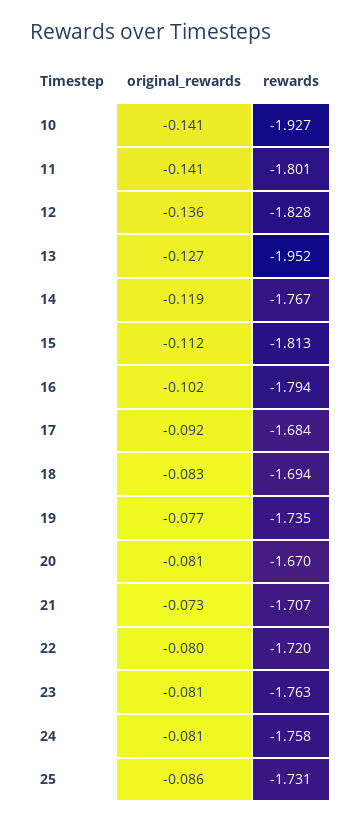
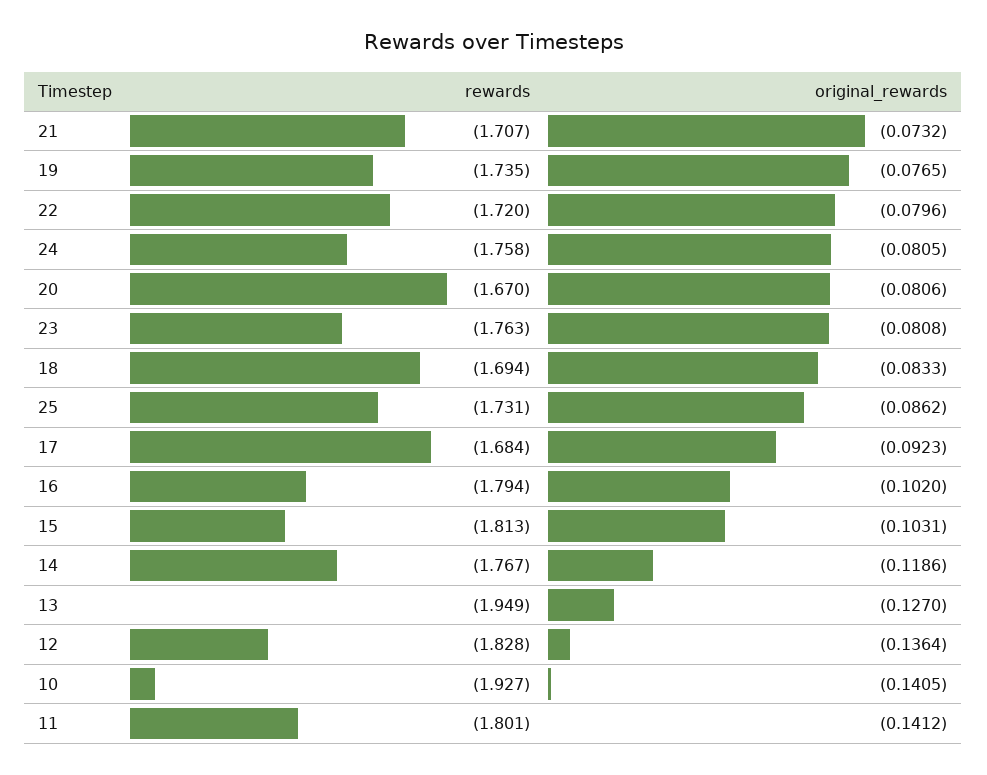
  {
    "original_rewards": {
      "10": -0.1405,
      "11": -0.1412,
      "12": -0.1364,
      "13": -0.127,
      "14": -0.1186,
-     "15": -0.112,
+     "15": -0.1031,
      "16": -0.102,
      "17": -0.0923,
      "18": -0.0833,
      "19": -0.0765,
      "20": -0.0806,
      "21": -0.0732,
      "22": -0.0796,
      "23": -0.0808,
      "24": -0.0805,
      "25": -0.0862
    },
    "rewards": {
      "10": -1.927,
      "11": -1.801,
      "12": -1.828,
-     "13": -1.952,
+     "13": -1.949,
      "14": -1.767,
      "15": -1.813,
      "16": -1.794,
      "17": -1.684,
      "18": -1.694,
      "19": -1.735,
      "20": -1.67,
      "21": -1.707,
      "22": -1.72,
      "23": -1.763,
      "24": -1.758,
      "25": -1.731
    }
  }

